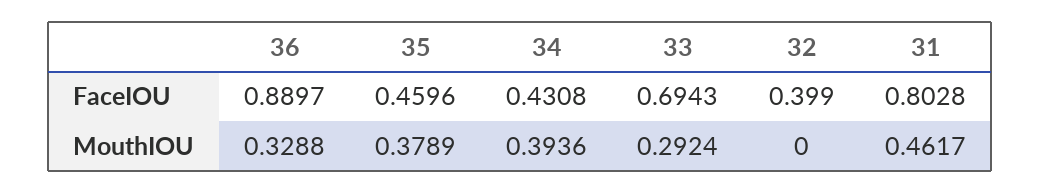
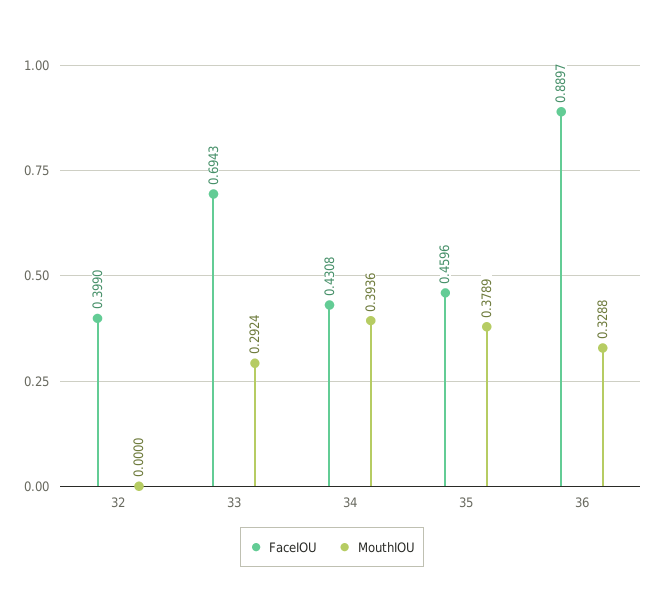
  {
    "FaceIOU": {
      "36": 0.8897,
      "35": 0.4596,
      "34": 0.4308,
      "33": 0.6943,
-     "32": 0.399,
+     "32": 0.399
-     "31": 0.8028
    },
    "MouthIOU": {
      "36": 0.3288,
      "35": 0.3789,
      "34": 0.3936,
      "33": 0.2924,
-     "32": 0,
+     "32": 0
-     "31": 0.4617
    }
  }

